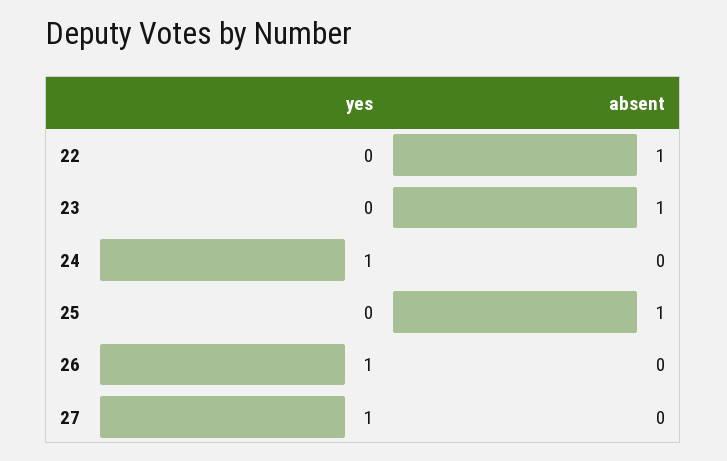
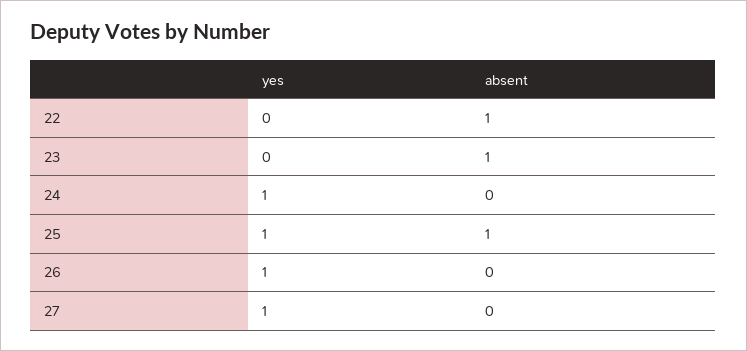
  {
    "yes": {
      "22": 0,
      "23": 0,
      "24": 1,
-     "25": 0,
+     "25": 1,
      "26": 1,
      "27": 1
    },
    "absent": {
      "22": 1,
      "23": 1,
      "24": 0,
      "25": 1,
      "26": 0,
      "27": 0
    }
  }

